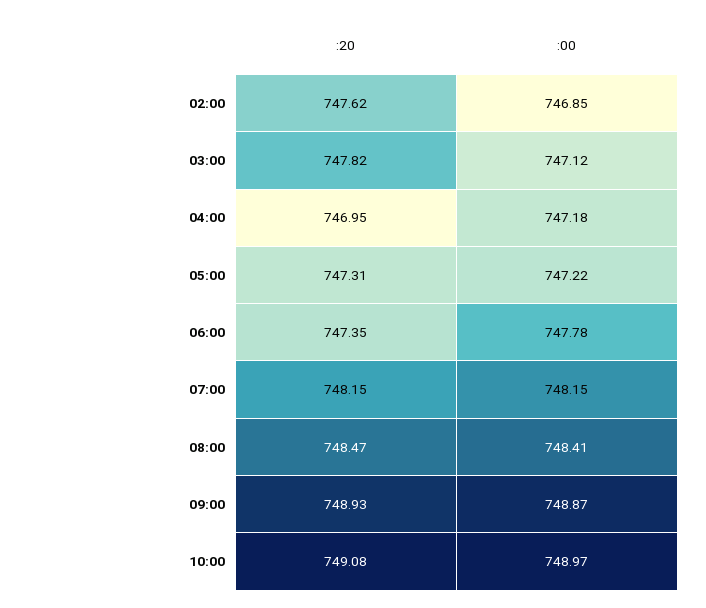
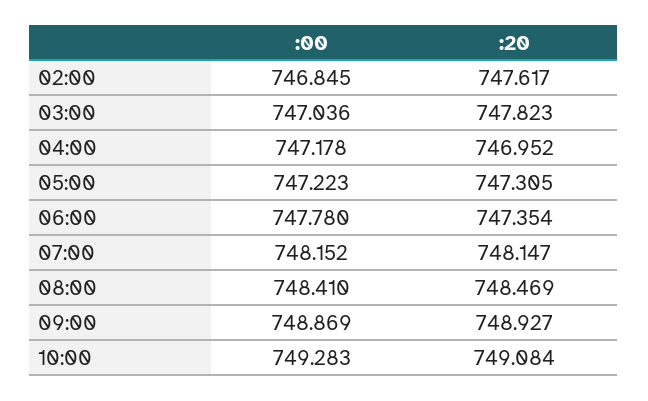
  {
    ":20": {
      "02:00": 747.617,
      "03:00": 747.823,
      "04:00": 746.952,
      "05:00": 747.305,
      "06:00": 747.354,
      "07:00": 748.147,
      "08:00": 748.469,
      "09:00": 748.927,
      "10:00": 749.084
    },
    ":00": {
      "02:00": 746.845,
-     "03:00": 747.12,
+     "03:00": 747.036,
      "04:00": 747.178,
      "05:00": 747.223,
      "06:00": 747.78,
      "07:00": 748.152,
      "08:00": 748.41,
      "09:00": 748.869,
-     "10:00": 748.97
+     "10:00": 749.283
    }
  }

